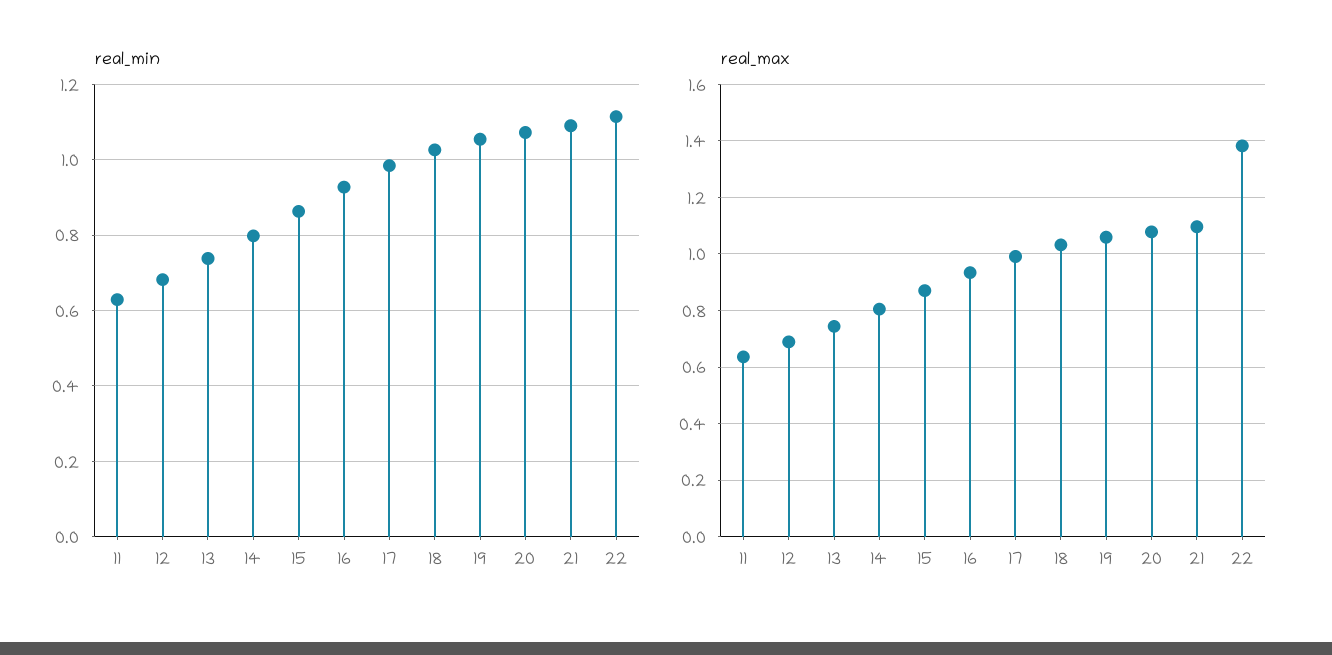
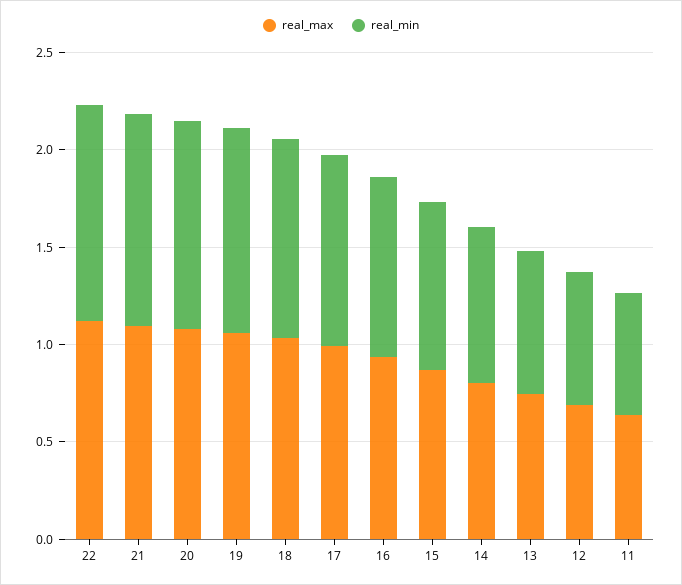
  {
    "real_min": {
      "11": 0.62,
      "12": 0.68,
      "13": 0.74,
      "14": 0.8,
      "15": 0.86,
      "16": 0.92,
      "17": 0.98,
      "18": 1.02,
      "19": 1.06,
      "20": 1.08,
      "21": 1.1,
      "22": 1.12
    },
    "real_max": {
      "11": 0.625,
      "12": 0.7,
      "13": 0.75,
      "14": 0.8,
      "15": 0.875,
      "16": 0.925,
      "17": 1,
      "18": 1.025,
      "19": 1.05,
      "20": 1.075,
      "21": 1.1,
-     "22": 1.375
+     "22": 1.1
    }
  }

